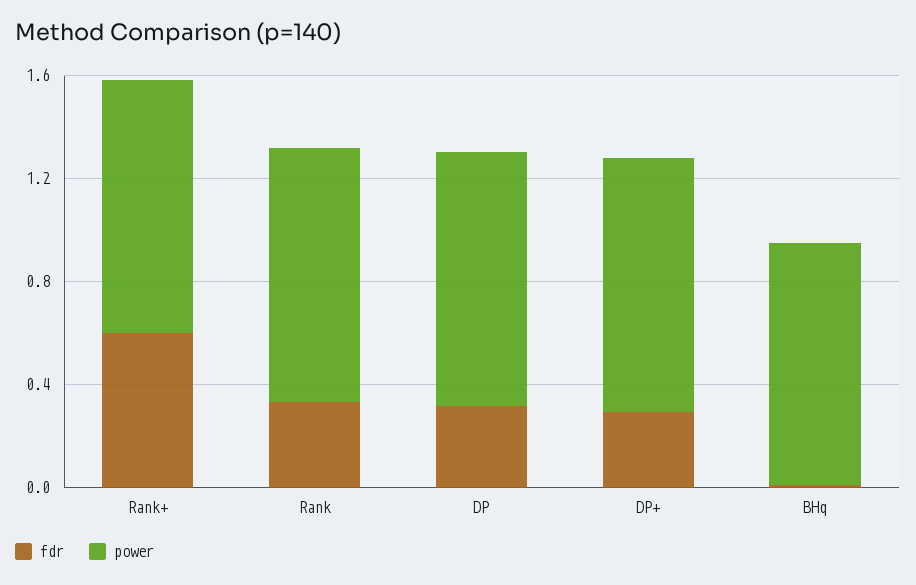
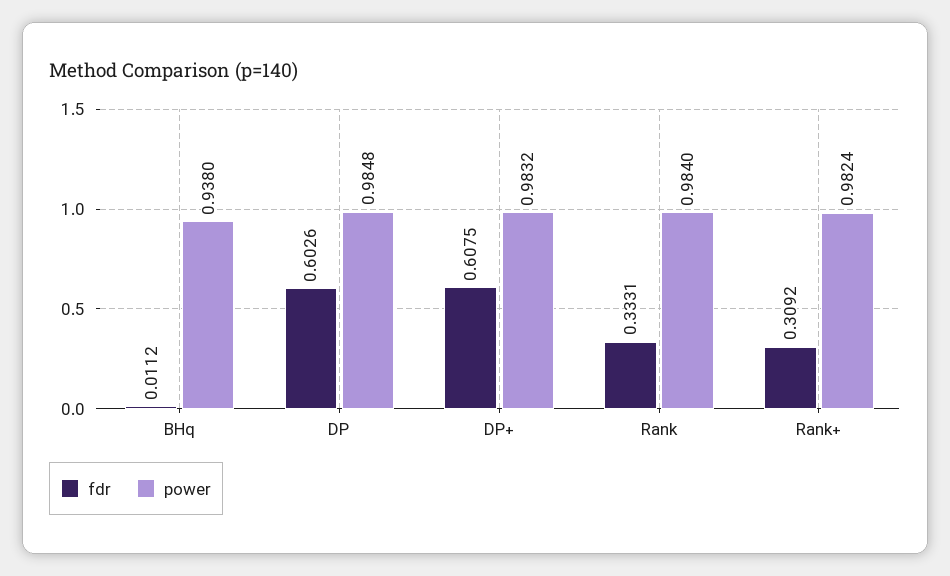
  {
    "fdr": {
-     "Rank+": 0.6,
+     "Rank+": 0.3092,
      "Rank": 0.3331,
-     "DP": 0.3,
+     "DP": 0.6026,
-     "DP+": 0.3,
+     "DP+": 0.6075,
      "BHq": 0.0112
    },
    "power": {
      "Rank+": 0.9824,
      "Rank": 0.984,
      "DP": 0.9848,
      "DP+": 0.9832,
      "BHq": 0.938
    }
  }

